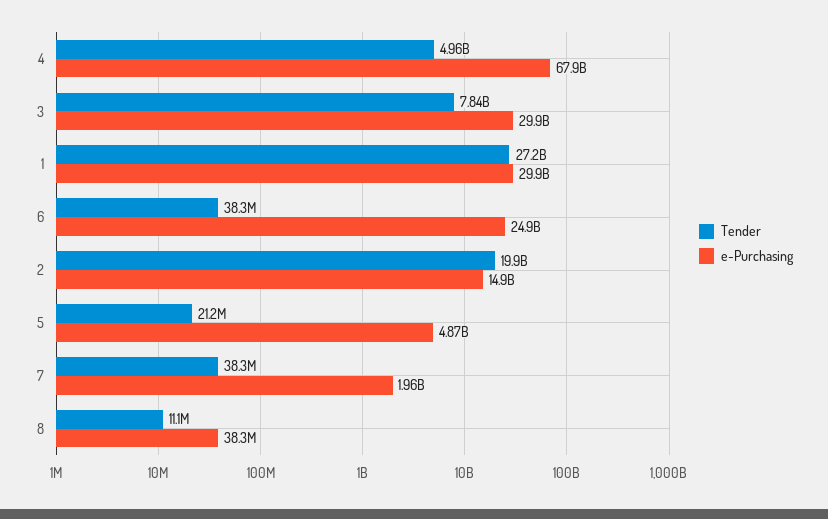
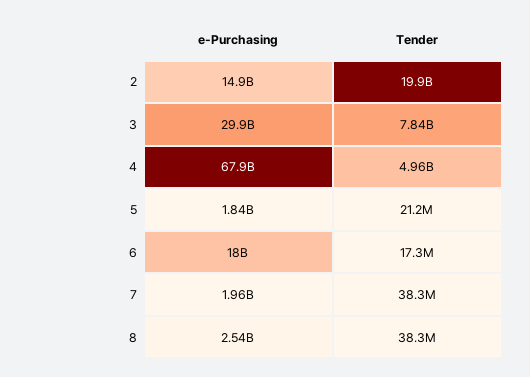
  {
    "Tender": {
      "4": 4960000000,
      "3": 7840000000,
-     "1": 27200000000,
-     "6": 38300000,
+     "6": 17300000,
      "2": 19900000000,
      "5": 21200000,
      "7": 38300000,
-     "8": 11100000
+     "8": 38300000
    },
    "e-Purchasing": {
      "4": 67900000000,
      "3": 29900000000,
-     "1": 29900000000,
-     "6": 24900000000,
+     "6": 18000000000,
      "2": 14900000000,
-     "5": 4870000000,
+     "5": 1840000000,
      "7": 1960000000,
-     "8": 38300000
+     "8": 2540000000
    }
  }

